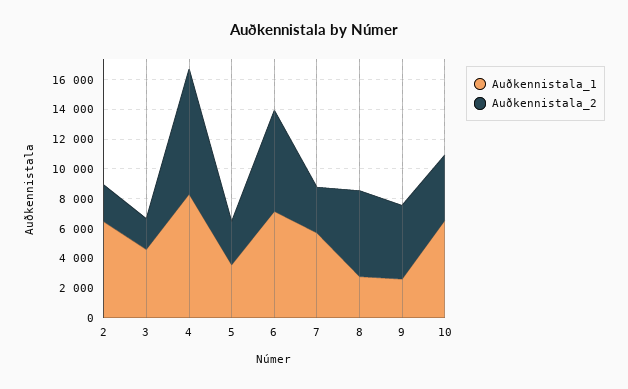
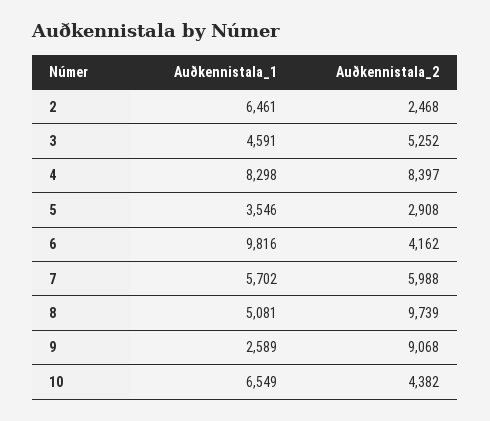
  {
    "Auðkennistala_1": {
      "2": 6461,
      "3": 4591,
      "4": 8298,
      "5": 3546,
-     "6": 7000,
+     "6": 9816,
      "7": 5702,
-     "8": 3000,
+     "8": 5081,
      "9": 2589,
      "10": 6549
    },
    "Auðkennistala_2": {
      "2": 2468,
-     "3": 2000,
+     "3": 5252,
      "4": 8397,
      "5": 2908,
-     "6": 7000,
+     "6": 4162,
-     "7": 3000,
+     "7": 5988,
-     "8": 6000,
+     "8": 9739,
-     "9": 5000,
+     "9": 9068,
      "10": 4382
    }
  }

